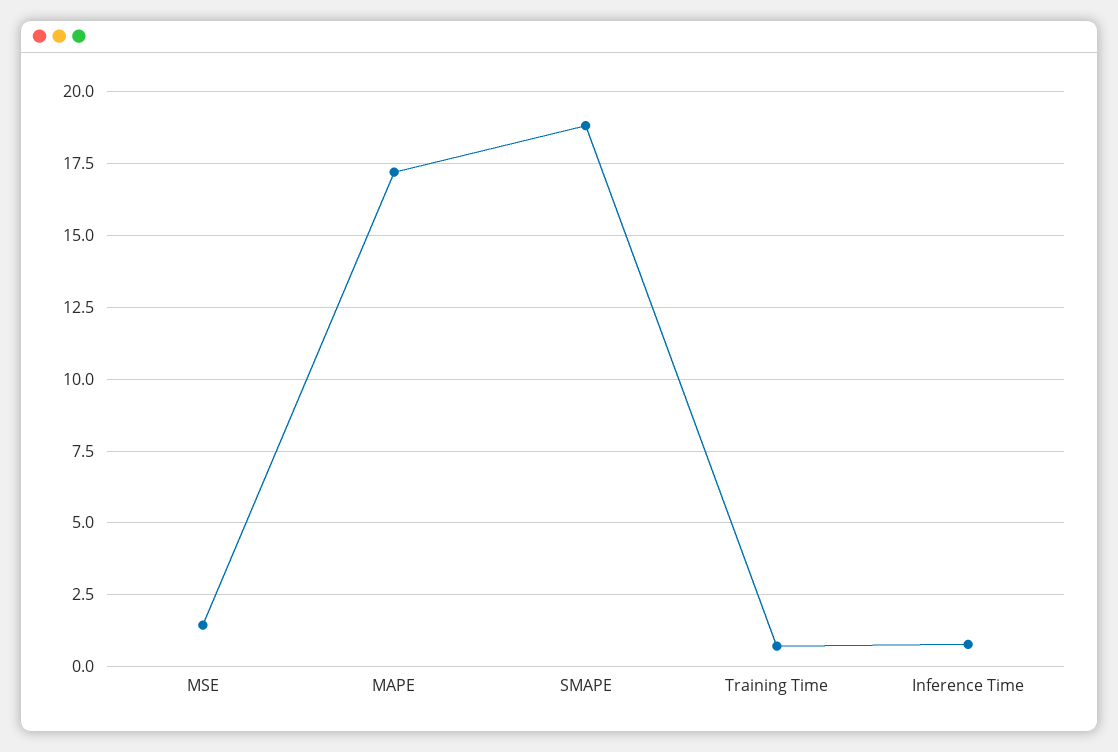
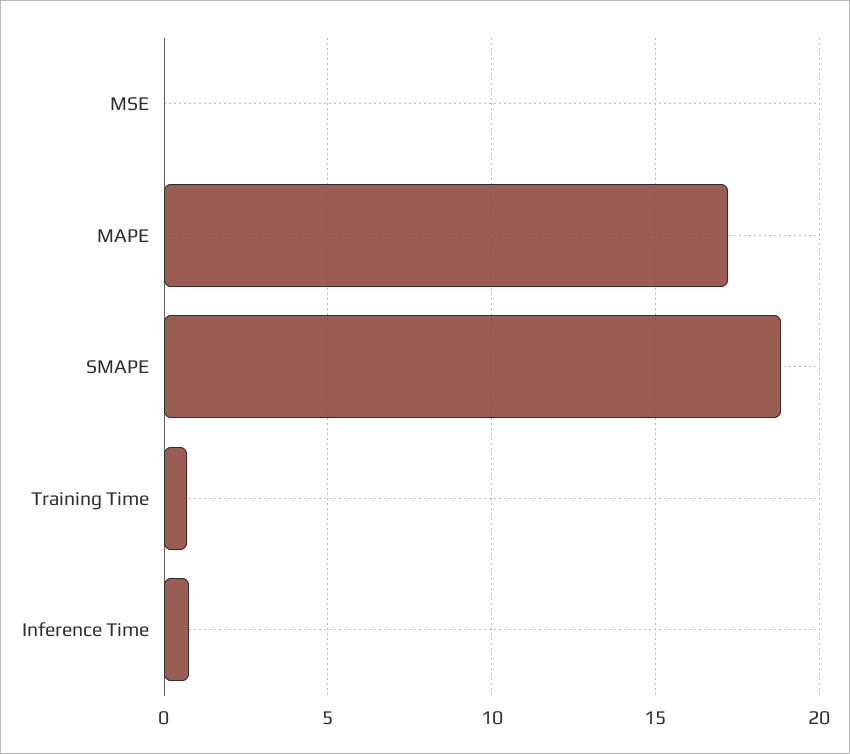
  {
-   "MSE": 1.5,
+   "MSE": 0,
    "MAPE": 17.25,
    "SMAPE": 18.75,
    "Training Time": 0.75,
    "Inference Time": 0.75
  }

